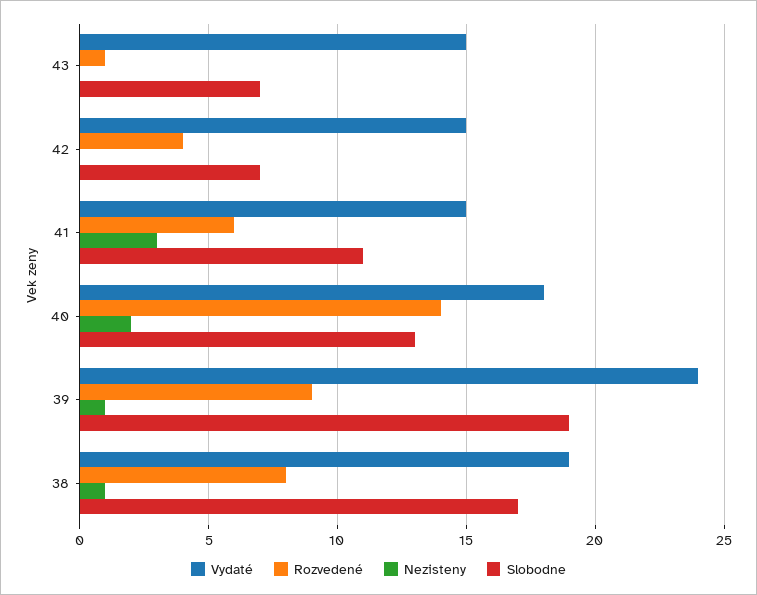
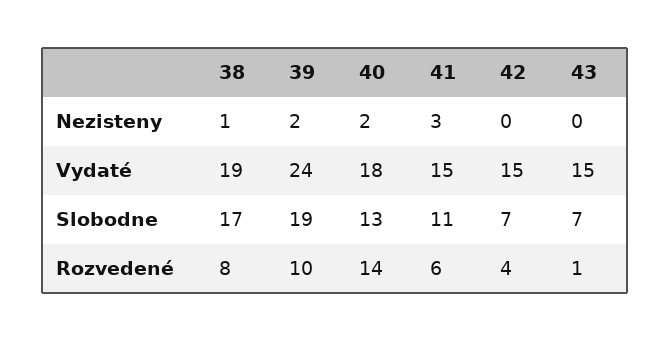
  {
    "Vydaté": {
      "43": 15,
      "42": 15,
      "41": 15,
      "40": 18,
      "39": 24,
      "38": 19
    },
    "Rozvedené": {
      "43": 1,
      "42": 4,
      "41": 6,
      "40": 14,
-     "39": 9,
+     "39": 10,
      "38": 8
    },
    "Nezisteny": {
      "43": 0,
      "42": 0,
      "41": 3,
      "40": 2,
-     "39": 1,
+     "39": 2,
      "38": 1
    },
    "Slobodne": {
      "43": 7,
      "42": 7,
      "41": 11,
      "40": 13,
      "39": 19,
      "38": 17
    }
  }

